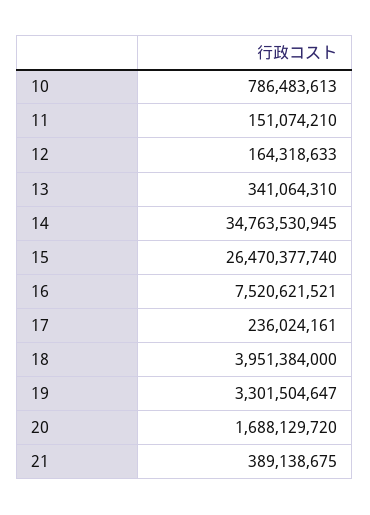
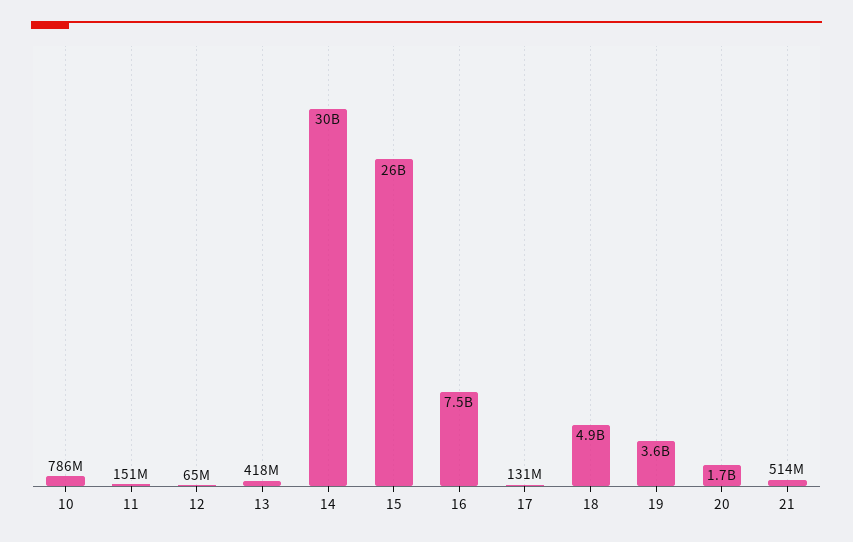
  {
    "10": 786483613,
    "11": 151074210,
-   "12": 164318633,
+   "12": 65000000,
-   "13": 341064310,
+   "13": 418000000,
-   "14": 34763530945,
+   "14": 30000000000,
    "15": 26470377740,
    "16": 7520621521,
-   "17": 236024161,
+   "17": 131000000,
-   "18": 3951384000,
+   "18": 4900000000,
-   "19": 3301504647,
+   "19": 3600000000,
    "20": 1688129720,
-   "21": 389138675
+   "21": 514000000
  }

